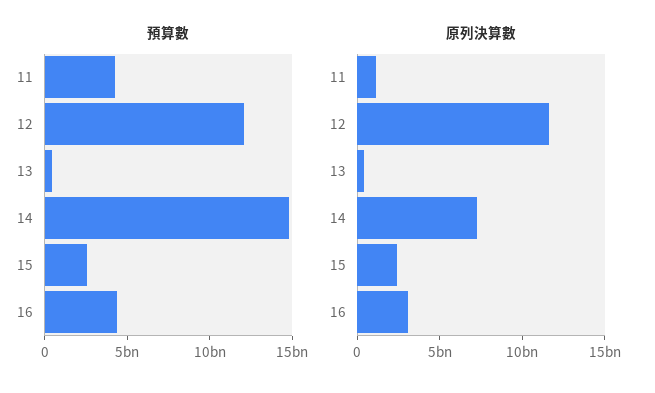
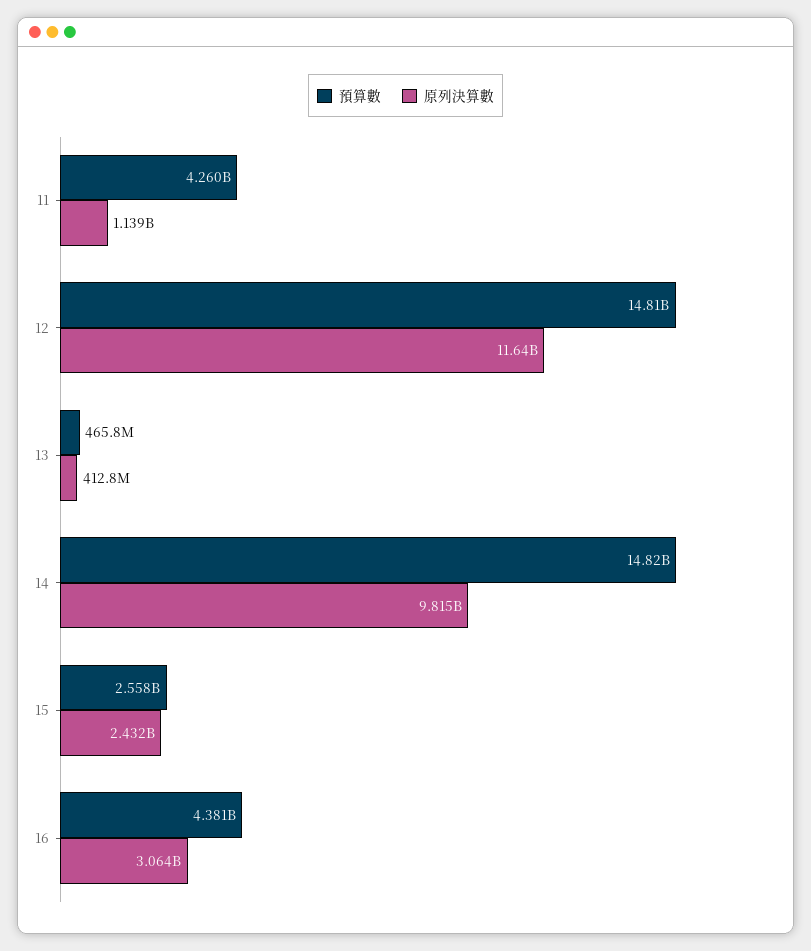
  {
    "預算數": {
      "11": 4260000000,
-     "12": 12000000000,
+     "12": 14810000000,
      "13": 465800000,
      "14": 14820000000,
      "15": 2558000000,
      "16": 4381000000
    },
    "原列決算數": {
      "11": 1139000000,
      "12": 11640000000,
      "13": 412800000,
-     "14": 7000000000,
+     "14": 9815000000,
      "15": 2432000000,
      "16": 3064000000
    }
  }

